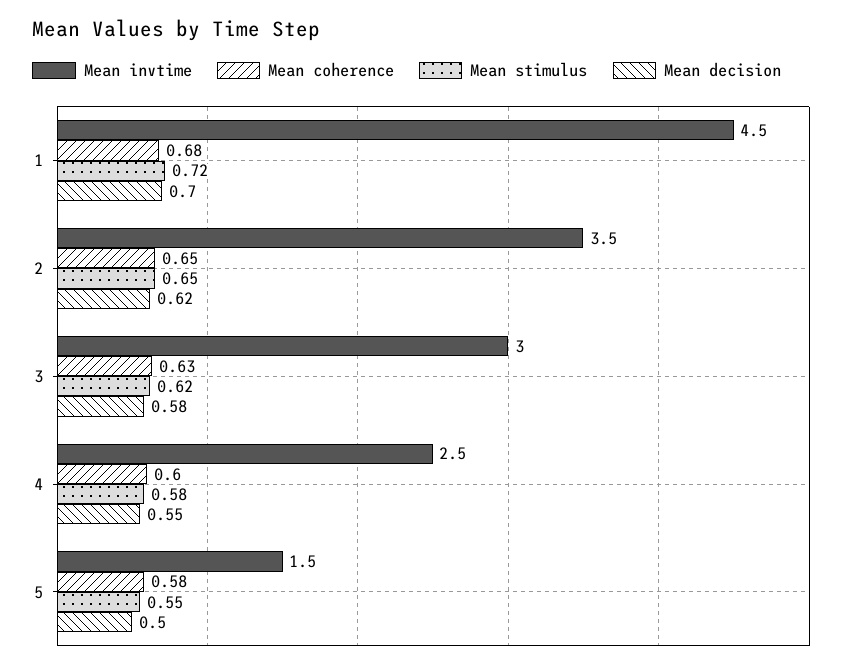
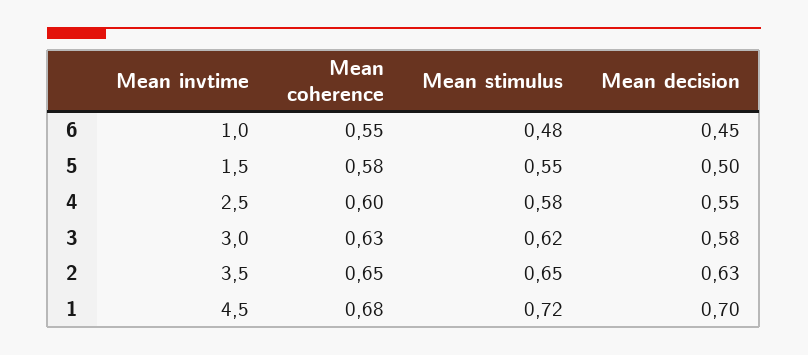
  {
    "Mean invtime": {
      "1": 4.5,
      "2": 3.5,
      "3": 3,
      "4": 2.5,
-     "5": 1.5
+     "5": 1.5,
+     "6": 1
    },
    "Mean coherence": {
      "1": 0.68,
      "2": 0.65,
      "3": 0.63,
      "4": 0.6,
-     "5": 0.58
+     "5": 0.58,
+     "6": 0.55
    },
    "Mean stimulus": {
      "1": 0.72,
      "2": 0.65,
      "3": 0.62,
      "4": 0.58,
-     "5": 0.55
+     "5": 0.55,
+     "6": 0.48
    },
    "Mean decision": {
      "1": 0.7,
-     "2": 0.62,
+     "2": 0.63,
      "3": 0.58,
      "4": 0.55,
-     "5": 0.5
+     "5": 0.5,
+     "6": 0.45
    }
  }

